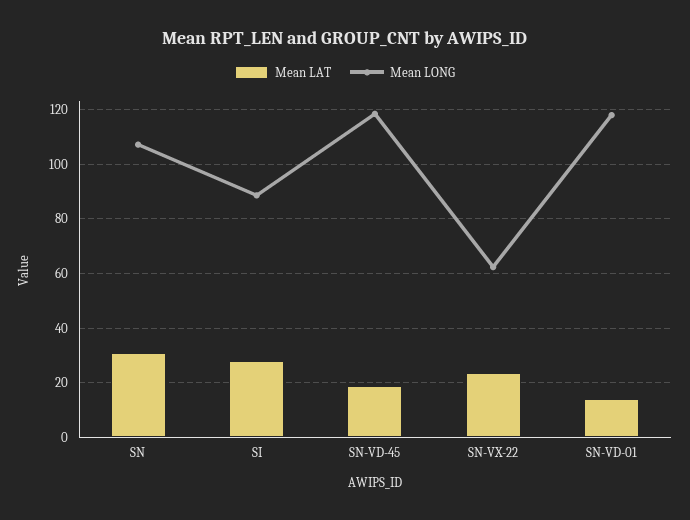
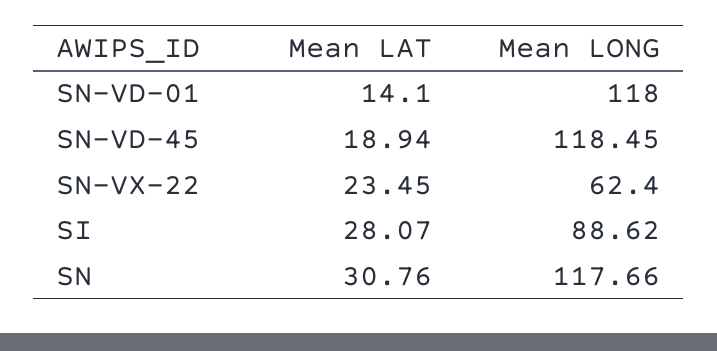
  {
    "Mean LAT": {
      "SN": 30.76,
      "SI": 28.07,
      "SN-VD-45": 18.94,
      "SN-VX-22": 23.45,
      "SN-VD-01": 14.1
    },
    "Mean LONG": {
-     "SN": 107.5,
+     "SN": 117.66,
      "SI": 88.62,
      "SN-VD-45": 118.45,
      "SN-VX-22": 62.4,
      "SN-VD-01": 118
    }
  }

